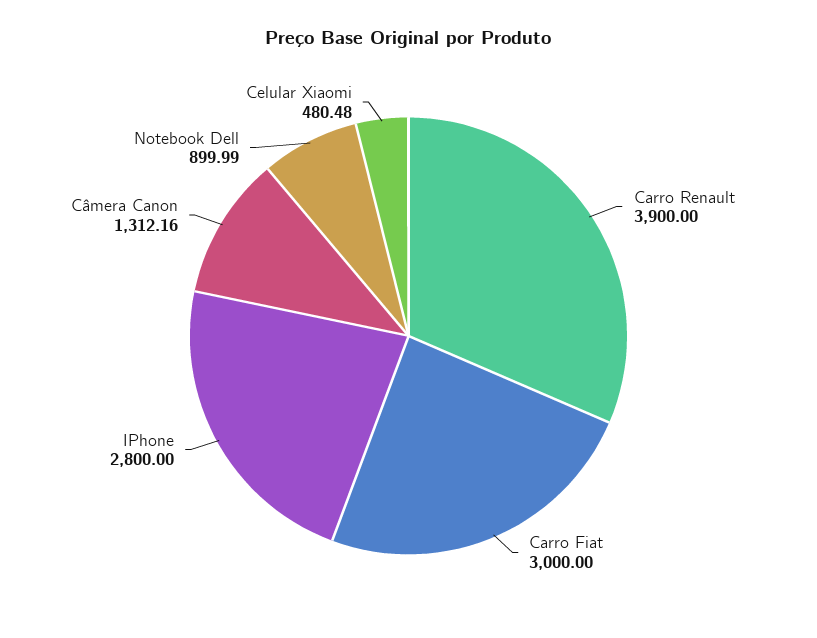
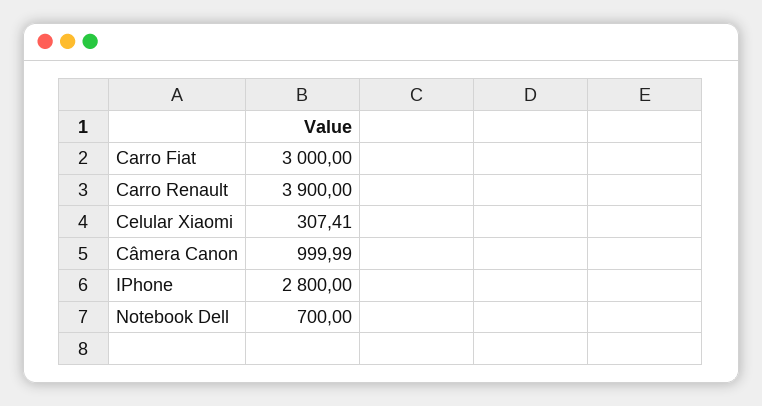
  {
    "Carro Renault": 3900,
    "Carro Fiat": 3000,
    "IPhone": 2800,
-   "Câmera Canon": 1312.16,
+   "Câmera Canon": 999.99,
-   "Notebook Dell": 899.99,
+   "Notebook Dell": 700,
-   "Celular Xiaomi": 480.48
+   "Celular Xiaomi": 307.41
  }

